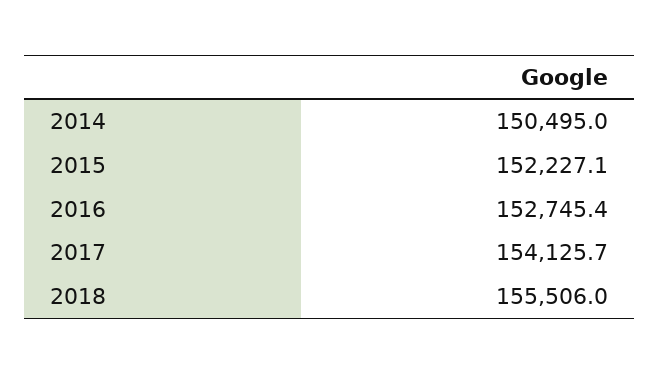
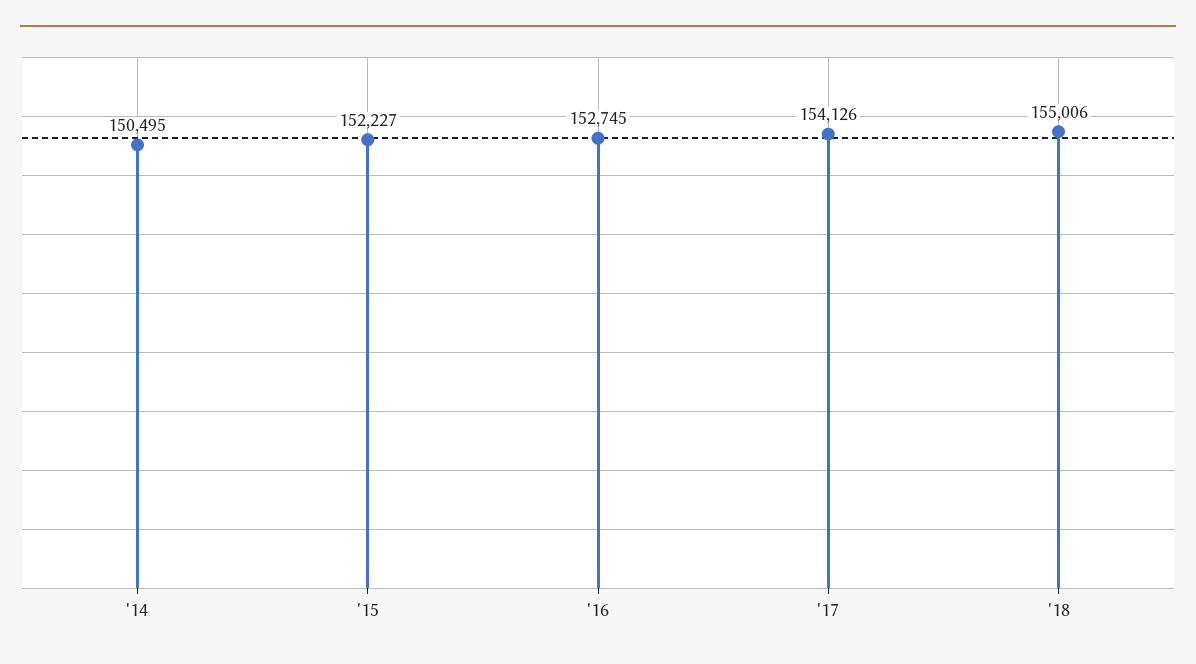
  {
    "2014": 150495,
    "2015": 152227.1,
    "2016": 152745.4,
    "2017": 154125.7,
-   "2018": 155506
+   "2018": 155006
  }

